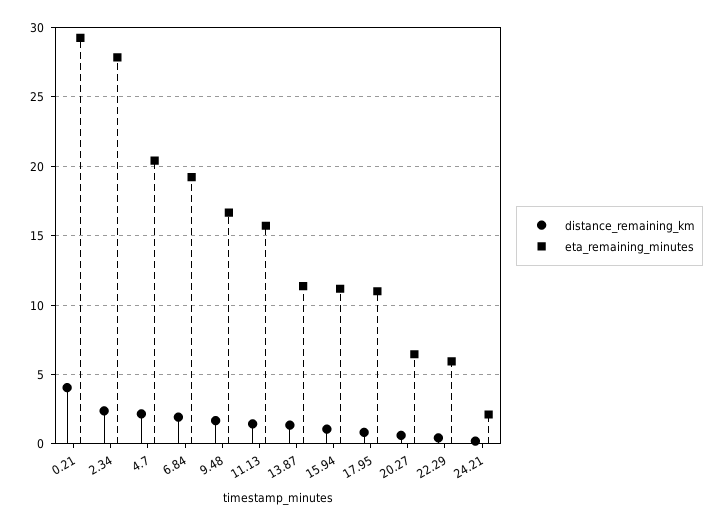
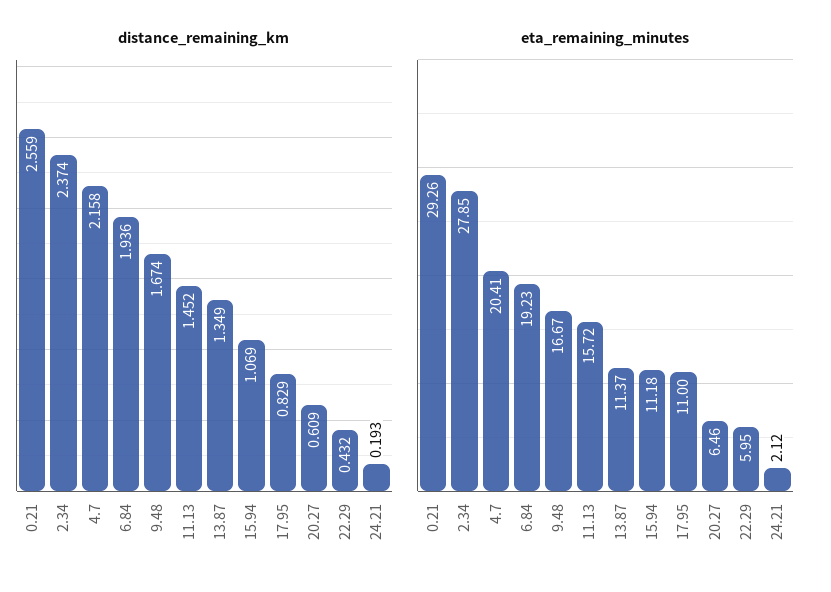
  {
    "distance_remaining_km": {
-     "0.21": 4,
+     "0.21": 2.559,
      "2.34": 2.374,
      "4.7": 2.158,
      "6.84": 1.936,
      "9.48": 1.674,
      "11.13": 1.452,
      "13.87": 1.349,
      "15.94": 1.069,
      "17.95": 0.829,
      "20.27": 0.609,
      "22.29": 0.432,
      "24.21": 0.193
    },
    "eta_remaining_minutes": {
      "0.21": 29.26,
      "2.34": 27.85,
      "4.7": 20.41,
      "6.84": 19.23,
      "9.48": 16.67,
      "11.13": 15.72,
      "13.87": 11.37,
      "15.94": 11.18,
      "17.95": 11,
      "20.27": 6.46,
      "22.29": 5.95,
      "24.21": 2.12
    }
  }

